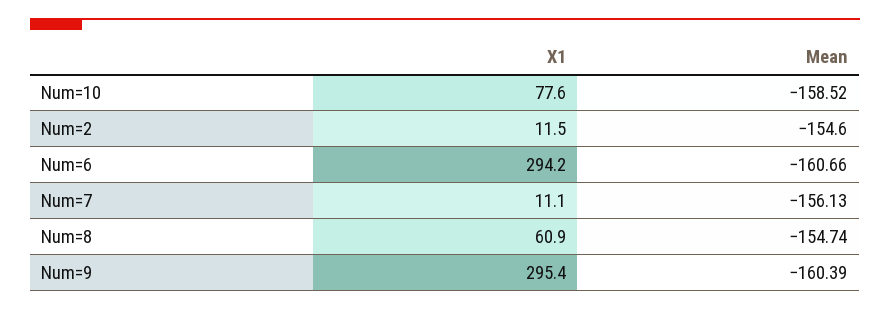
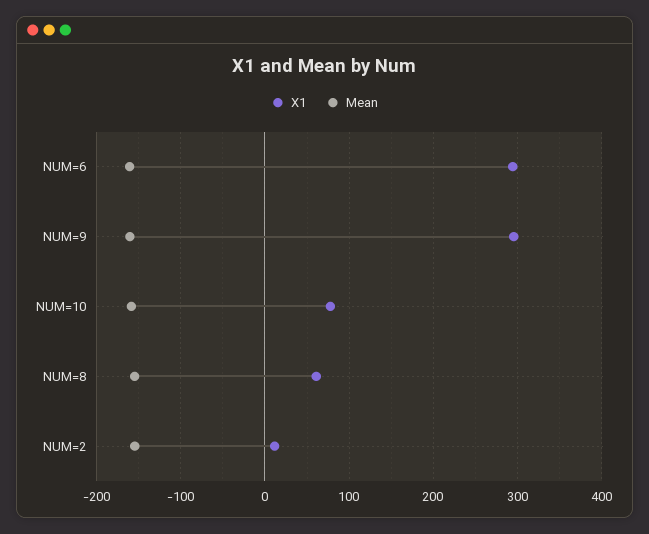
  {
    "X1": {
      "Num=10": 77.6,
      "Num=2": 11.5,
      "Num=6": 294.2,
-     "Num=7": 11.1,
      "Num=8": 60.9,
      "Num=9": 295.4
    },
    "Mean": {
      "Num=10": -158.52,
      "Num=2": -154.6,
      "Num=6": -160.66,
-     "Num=7": -156.13,
      "Num=8": -154.74,
      "Num=9": -160.39
    }
  }

